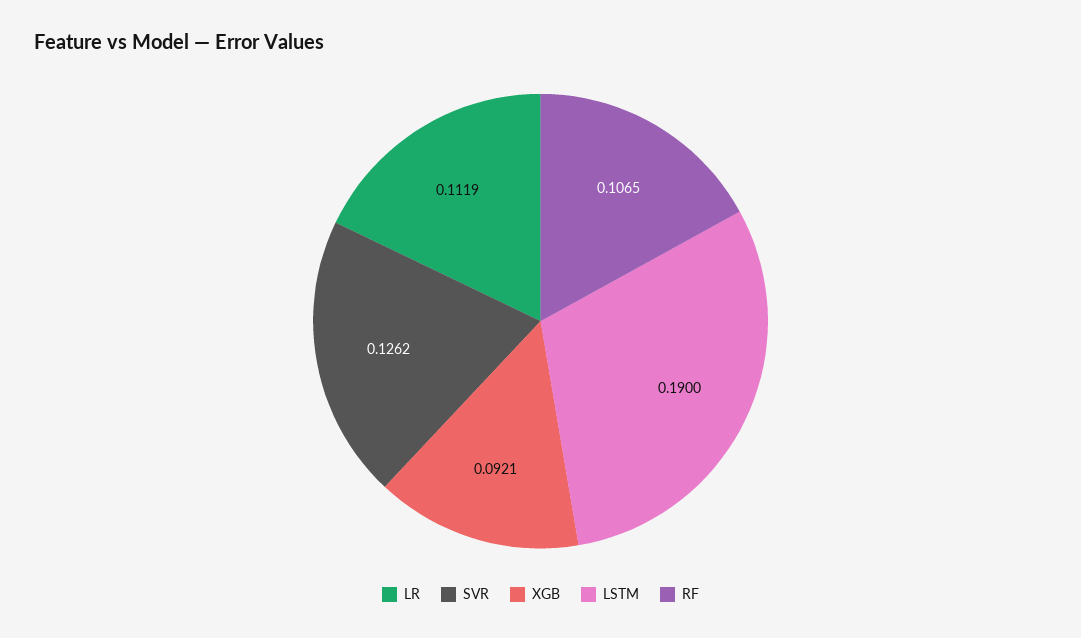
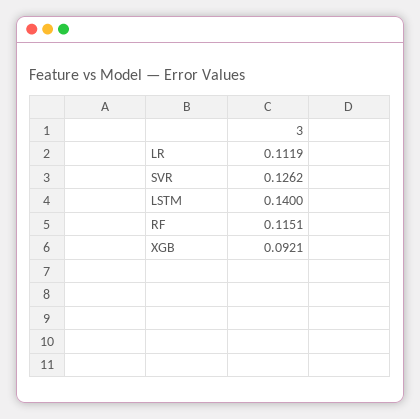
  {
    "LR": 0.1119,
    "SVR": 0.1262,
    "XGB": 0.0921,
-   "LSTM": 0.19,
+   "LSTM": 0.14,
-   "RF": 0.1065
+   "RF": 0.1151
  }

